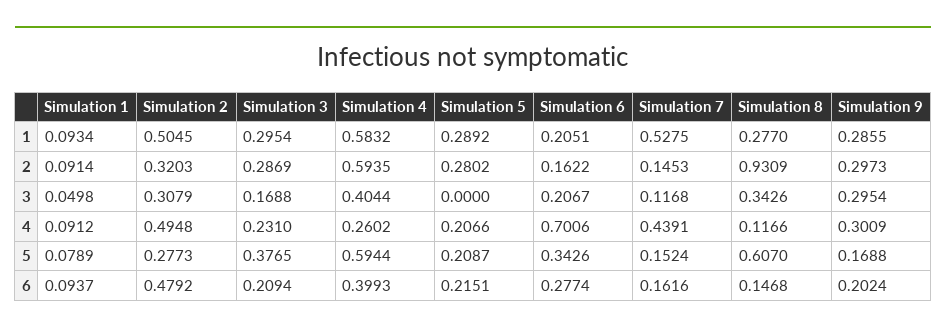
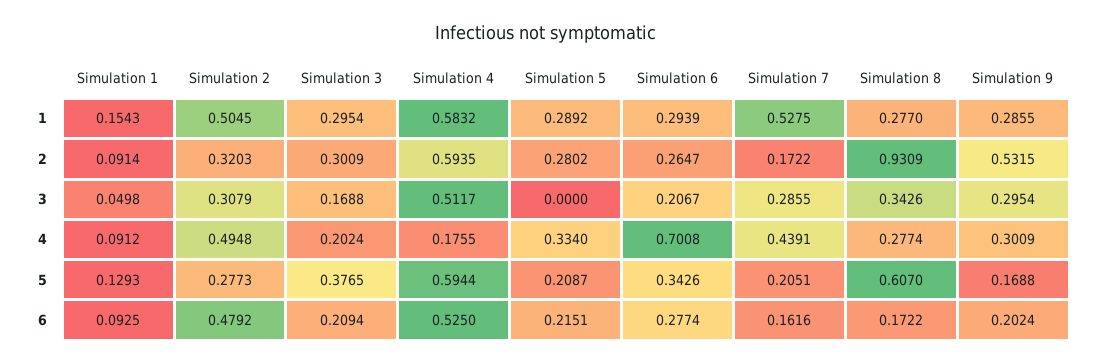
  {
    "Simulation 1": {
-     "1": 0.0934,
+     "1": 0.1543,
      "2": 0.0914,
      "3": 0.0498,
      "4": 0.0912,
-     "5": 0.0789,
+     "5": 0.1293,
-     "6": 0.0937
+     "6": 0.0925
    },
    "Simulation 2": {
      "1": 0.5045,
      "2": 0.3203,
      "3": 0.3079,
      "4": 0.4948,
      "5": 0.2773,
      "6": 0.4792
    },
    "Simulation 3": {
      "1": 0.2954,
-     "2": 0.2869,
+     "2": 0.3009,
      "3": 0.1688,
-     "4": 0.231,
+     "4": 0.2024,
      "5": 0.3765,
      "6": 0.2094
    },
    "Simulation 4": {
      "1": 0.5832,
      "2": 0.5935,
-     "3": 0.4044,
+     "3": 0.5117,
-     "4": 0.2602,
+     "4": 0.1755,
      "5": 0.5944,
-     "6": 0.3993
+     "6": 0.525
    },
    "Simulation 5": {
      "1": 0.2892,
      "2": 0.2802,
      "3": 0,
-     "4": 0.2066,
+     "4": 0.334,
      "5": 0.2087,
      "6": 0.2151
    },
    "Simulation 6": {
-     "1": 0.2051,
+     "1": 0.2939,
-     "2": 0.1622,
+     "2": 0.2647,
      "3": 0.2067,
-     "4": 0.7006,
+     "4": 0.7008,
      "5": 0.3426,
      "6": 0.2774
    },
    "Simulation 7": {
      "1": 0.5275,
-     "2": 0.1453,
+     "2": 0.1722,
-     "3": 0.1168,
+     "3": 0.2855,
      "4": 0.4391,
-     "5": 0.1524,
+     "5": 0.2051,
      "6": 0.1616
    },
    "Simulation 8": {
      "1": 0.277,
      "2": 0.9309,
      "3": 0.3426,
-     "4": 0.1166,
+     "4": 0.2774,
      "5": 0.607,
-     "6": 0.1468
+     "6": 0.1722
    },
    "Simulation 9": {
      "1": 0.2855,
-     "2": 0.2973,
+     "2": 0.5315,
      "3": 0.2954,
      "4": 0.3009,
      "5": 0.1688,
      "6": 0.2024
    }
  }

